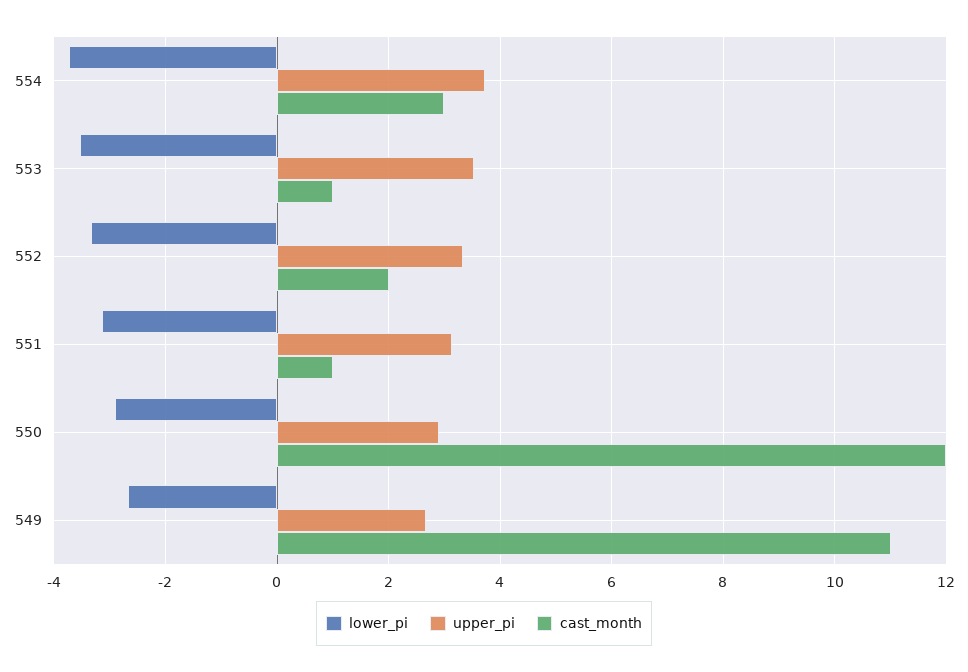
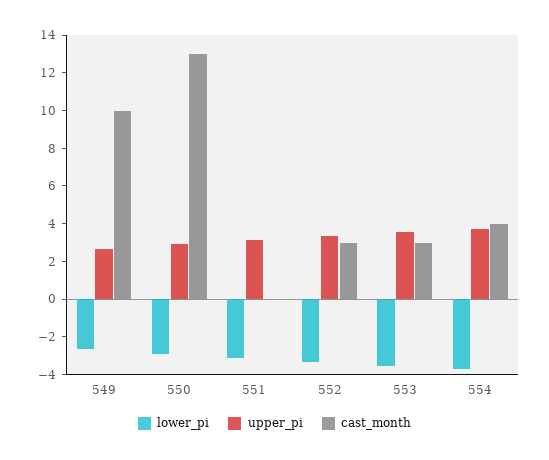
  {
    "lower_pi": {
      "554": -3.8,
      "553": -3.6,
      "552": -3.4,
      "551": -3.2,
      "550": -3,
      "549": -2.6
    },
    "upper_pi": {
      "554": 3.8,
      "553": 3.6,
      "552": 3.4,
      "551": 3.2,
      "550": 3,
      "549": 2.6
    },
    "cast_month": {
-     "554": 3,
+     "554": 4,
-     "553": 1,
+     "553": 3,
-     "552": 2,
+     "552": 3,
-     "551": 1,
+     "551": 0,
-     "550": 12,
+     "550": 13,
-     "549": 11
+     "549": 10
    }
  }

